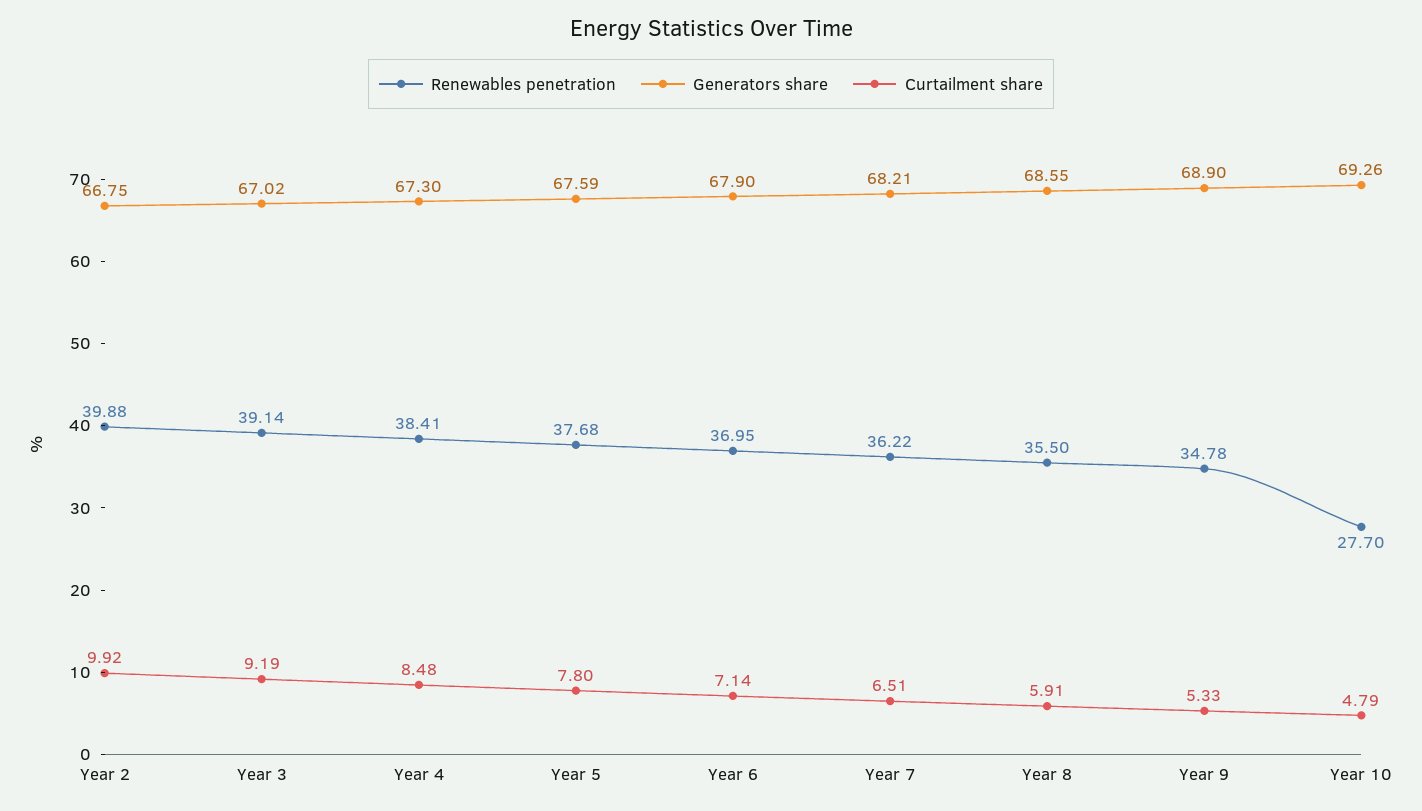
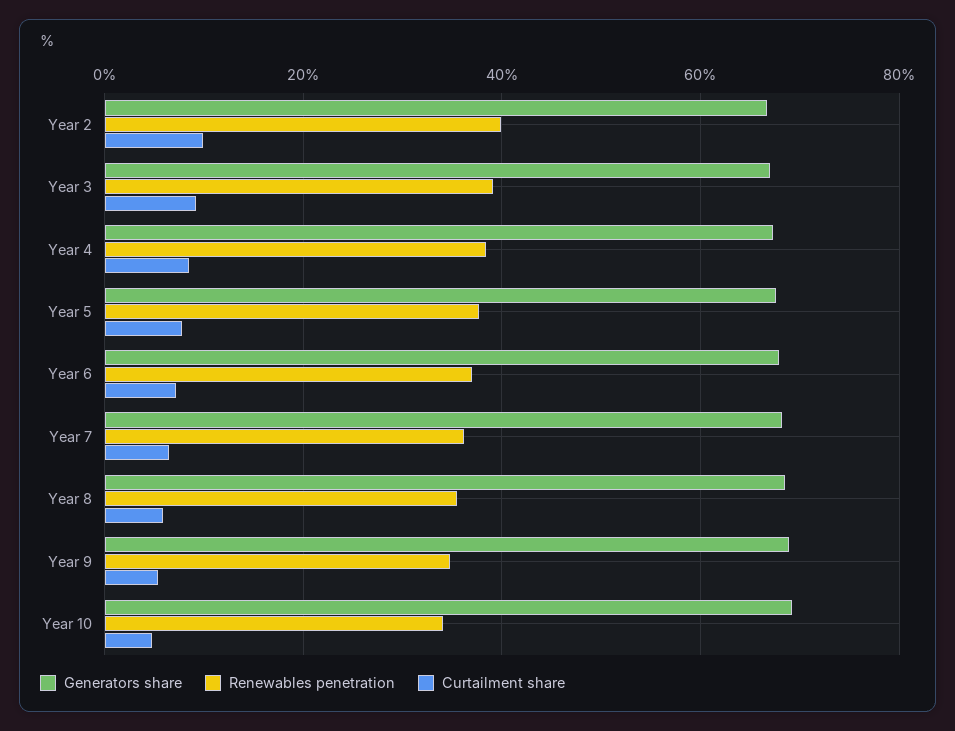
  {
    "Renewables penetration": {
      "Year 2": 39.88,
      "Year 3": 39.14,
      "Year 4": 38.41,
      "Year 5": 37.68,
      "Year 6": 36.95,
      "Year 7": 36.22,
      "Year 8": 35.5,
      "Year 9": 34.78,
-     "Year 10": 27.7
+     "Year 10": 34
    },
    "Generators share": {
      "Year 2": 66.75,
      "Year 3": 67.02,
      "Year 4": 67.3,
      "Year 5": 67.59,
      "Year 6": 67.9,
      "Year 7": 68.21,
      "Year 8": 68.55,
      "Year 9": 68.9,
      "Year 10": 69.26
    },
    "Curtailment share": {
      "Year 2": 9.92,
      "Year 3": 9.19,
      "Year 4": 8.48,
      "Year 5": 7.8,
      "Year 6": 7.14,
      "Year 7": 6.51,
      "Year 8": 5.91,
      "Year 9": 5.33,
      "Year 10": 4.79
    }
  }

